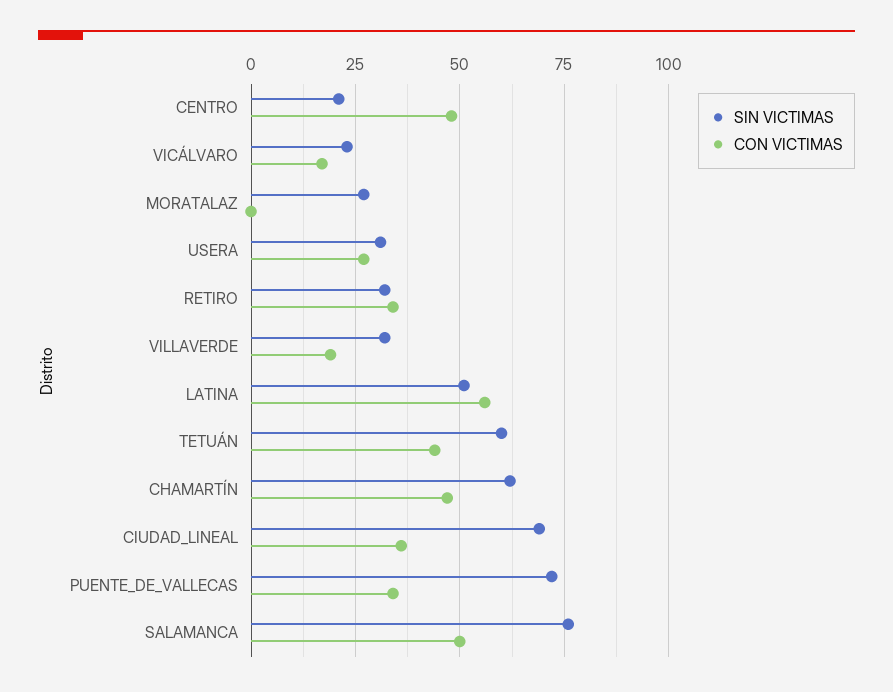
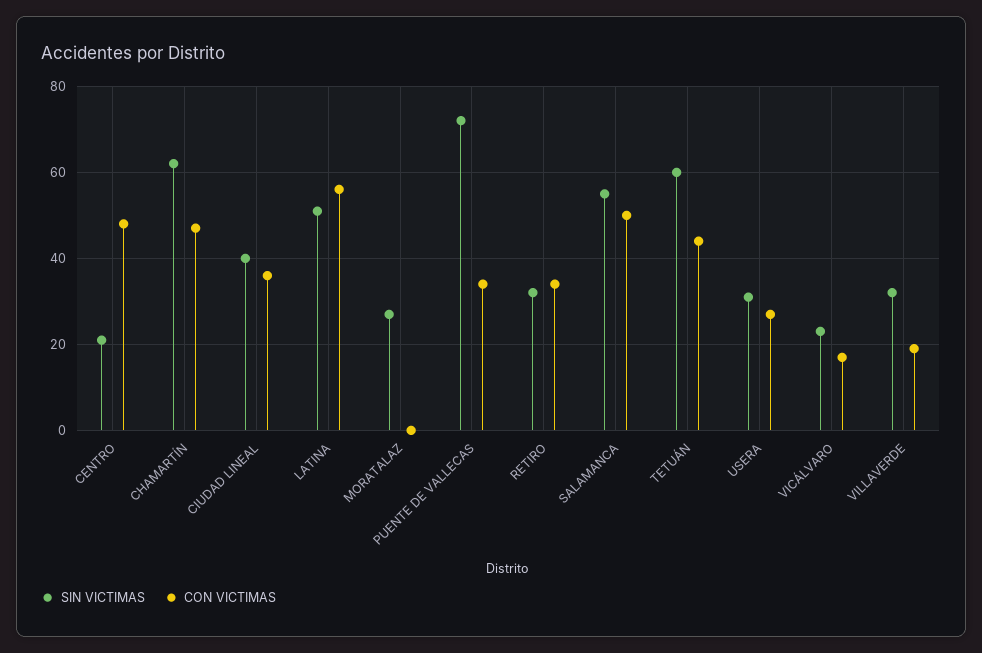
  {
    "SIN VICTIMAS": {
      "CENTRO": 20,
      "VICÁLVARO": 25,
      "MORATALAZ": 25,
      "USERA": 30,
      "RETIRO": 30,
      "VILLAVERDE": 30,
      "LATINA": 50,
      "TETUÁN": 60,
      "CHAMARTÍN": 60,
-     "CIUDAD_LINEAL": 70,
+     "CIUDAD_LINEAL": 40,
      "PUENTE_DE_VALLECAS": 70,
-     "SALAMANCA": 75
+     "SALAMANCA": 55
    },
    "CON VICTIMAS": {
      "CENTRO": 50,
      "VICÁLVARO": 15,
      "MORATALAZ": 0,
      "USERA": 25,
      "RETIRO": 35,
      "VILLAVERDE": 20,
      "LATINA": 55,
      "TETUÁN": 45,
      "CHAMARTÍN": 45,
      "CIUDAD_LINEAL": 35,
      "PUENTE_DE_VALLECAS": 35,
      "SALAMANCA": 50
    }
  }

